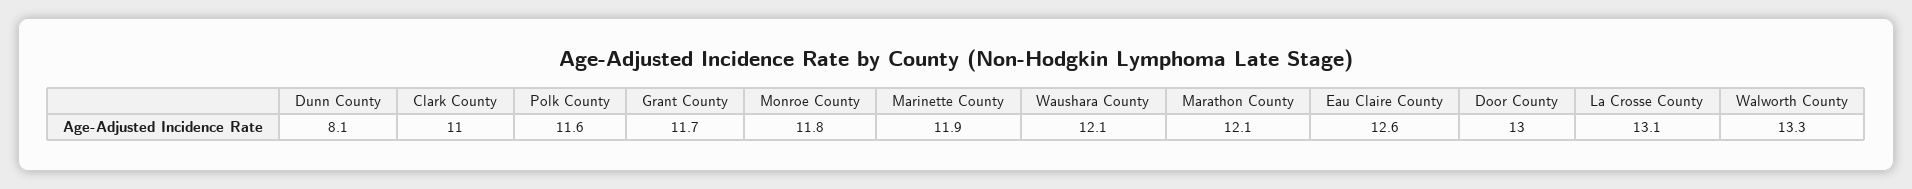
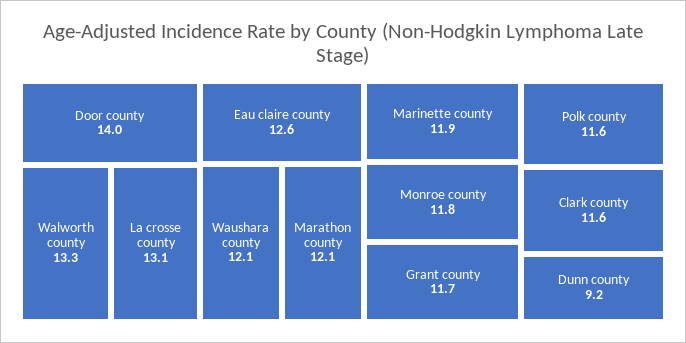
  {
-   "Dunn County": 8.1,
+   "Dunn County": 9.2,
-   "Clark County": 11,
+   "Clark County": 11.6,
    "Polk County": 11.6,
    "Grant County": 11.7,
    "Monroe County": 11.8,
    "Marinette County": 11.9,
    "Waushara County": 12.1,
    "Marathon County": 12.1,
    "Eau Claire County": 12.6,
-   "Door County": 13,
+   "Door County": 14,
    "La Crosse County": 13.1,
    "Walworth County": 13.3
  }

